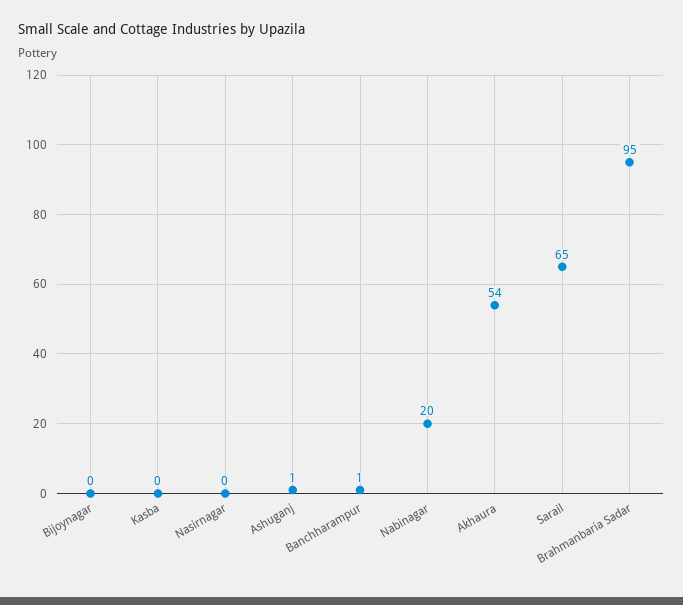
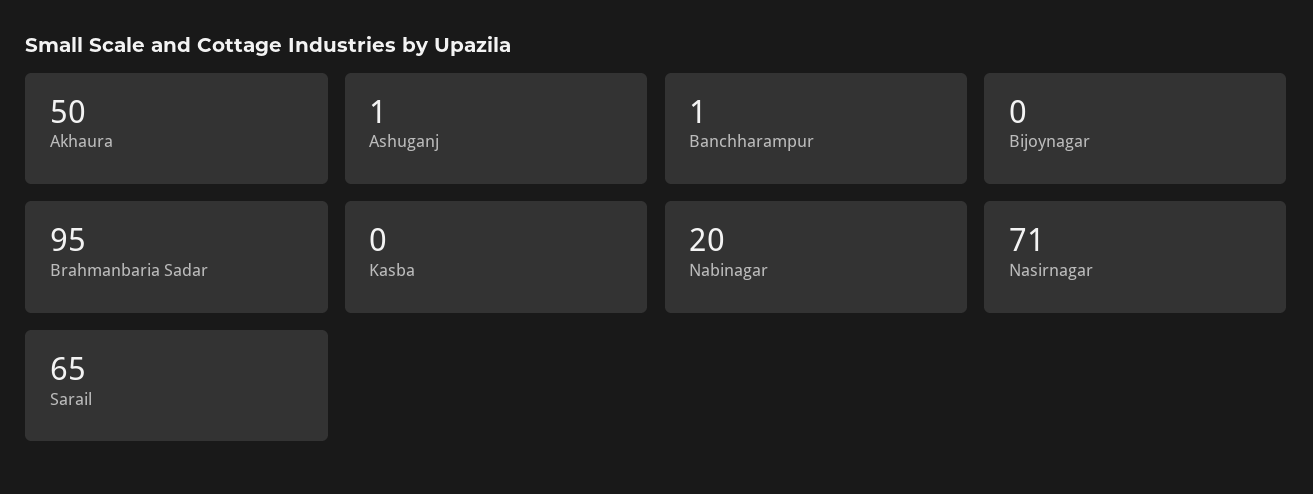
  {
    "Bijoynagar": 0,
    "Kasba": 0,
-   "Nasirnagar": 0,
+   "Nasirnagar": 71,
    "Ashuganj": 1,
    "Banchharampur": 1,
    "Nabinagar": 20,
-   "Akhaura": 54,
+   "Akhaura": 50,
    "Sarail": 65,
    "Brahmanbaria Sadar": 95
  }

